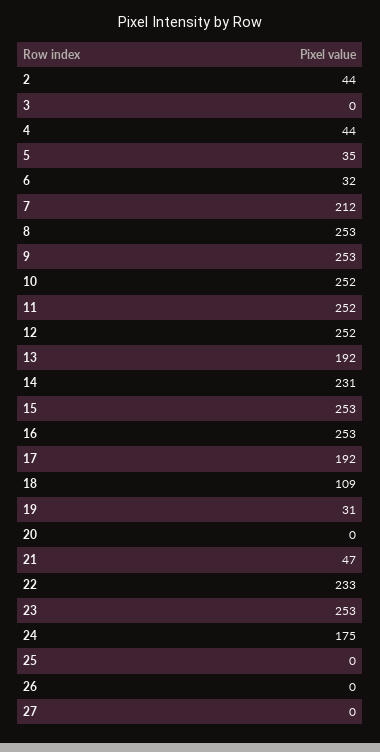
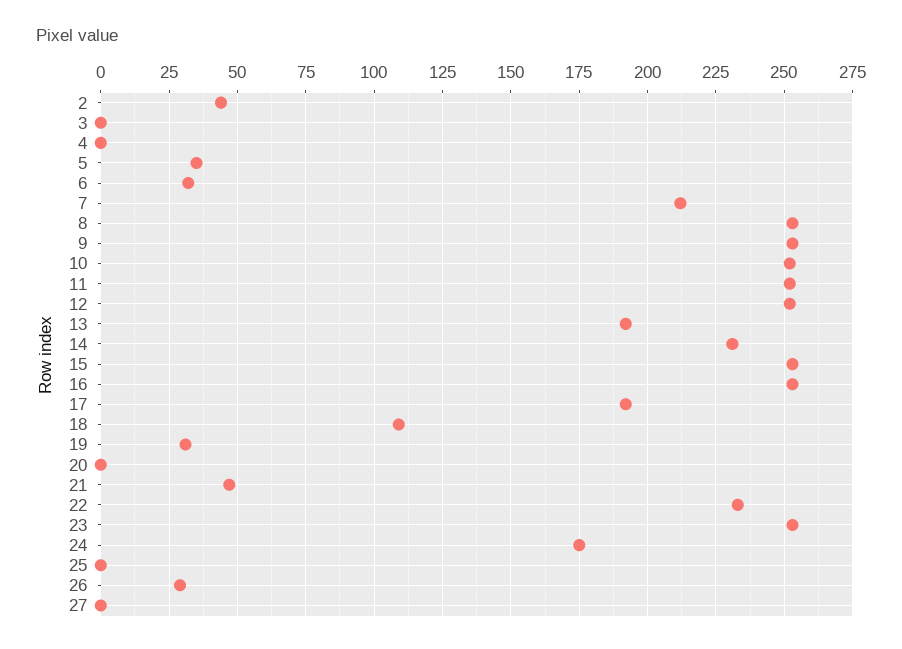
  {
    "2": 44,
    "3": 0,
-   "4": 44,
+   "4": 0,
    "5": 35,
    "6": 32,
    "7": 212,
    "8": 253,
    "9": 253,
    "10": 252,
    "11": 252,
    "12": 252,
    "13": 192,
    "14": 231,
    "15": 253,
    "16": 253,
    "17": 192,
    "18": 109,
    "19": 31,
    "20": 0,
    "21": 47,
    "22": 233,
    "23": 253,
    "24": 175,
    "25": 0,
-   "26": 0,
+   "26": 30,
    "27": 0
  }

